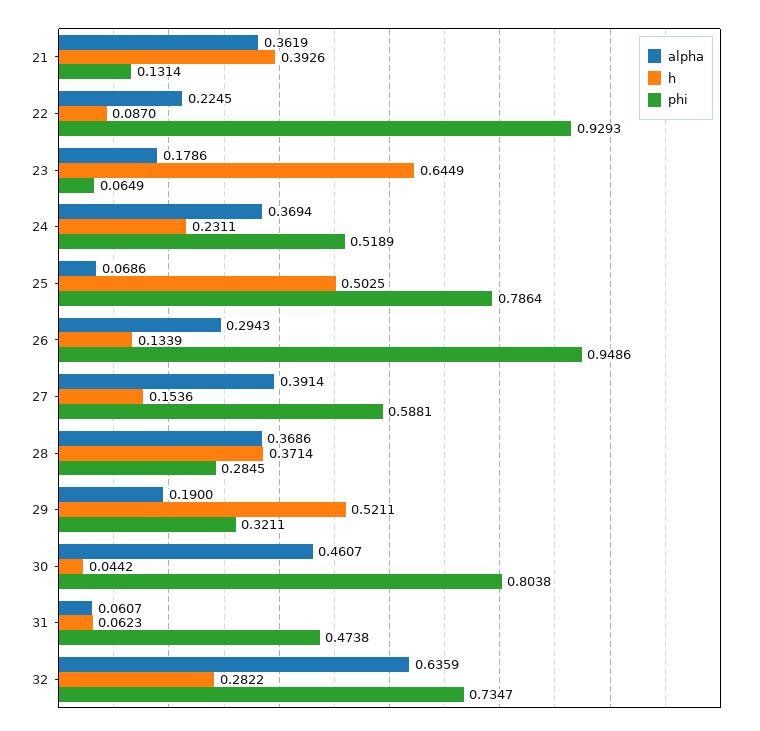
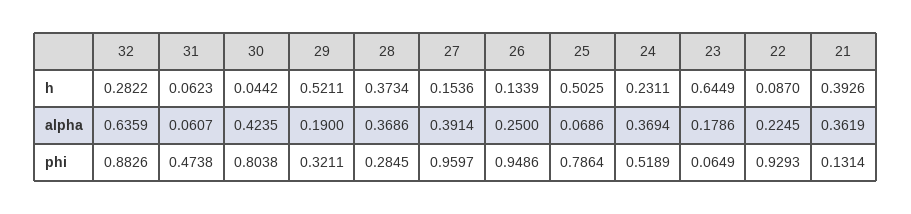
  {
    "alpha": {
      "21": 0.3619,
      "22": 0.2245,
      "23": 0.1786,
      "24": 0.3694,
      "25": 0.0686,
-     "26": 0.2943,
+     "26": 0.25,
      "27": 0.3914,
      "28": 0.3686,
      "29": 0.19,
-     "30": 0.4607,
+     "30": 0.4235,
      "31": 0.0607,
      "32": 0.6359
    },
    "h": {
      "21": 0.3926,
      "22": 0.087,
      "23": 0.6449,
      "24": 0.2311,
      "25": 0.5025,
      "26": 0.1339,
      "27": 0.1536,
-     "28": 0.3714,
+     "28": 0.3734,
      "29": 0.5211,
      "30": 0.0442,
      "31": 0.0623,
      "32": 0.2822
    },
    "phi": {
      "21": 0.1314,
      "22": 0.9293,
      "23": 0.0649,
      "24": 0.5189,
      "25": 0.7864,
      "26": 0.9486,
-     "27": 0.5881,
+     "27": 0.9597,
      "28": 0.2845,
      "29": 0.3211,
      "30": 0.8038,
      "31": 0.4738,
-     "32": 0.7347
+     "32": 0.8826
    }
  }

